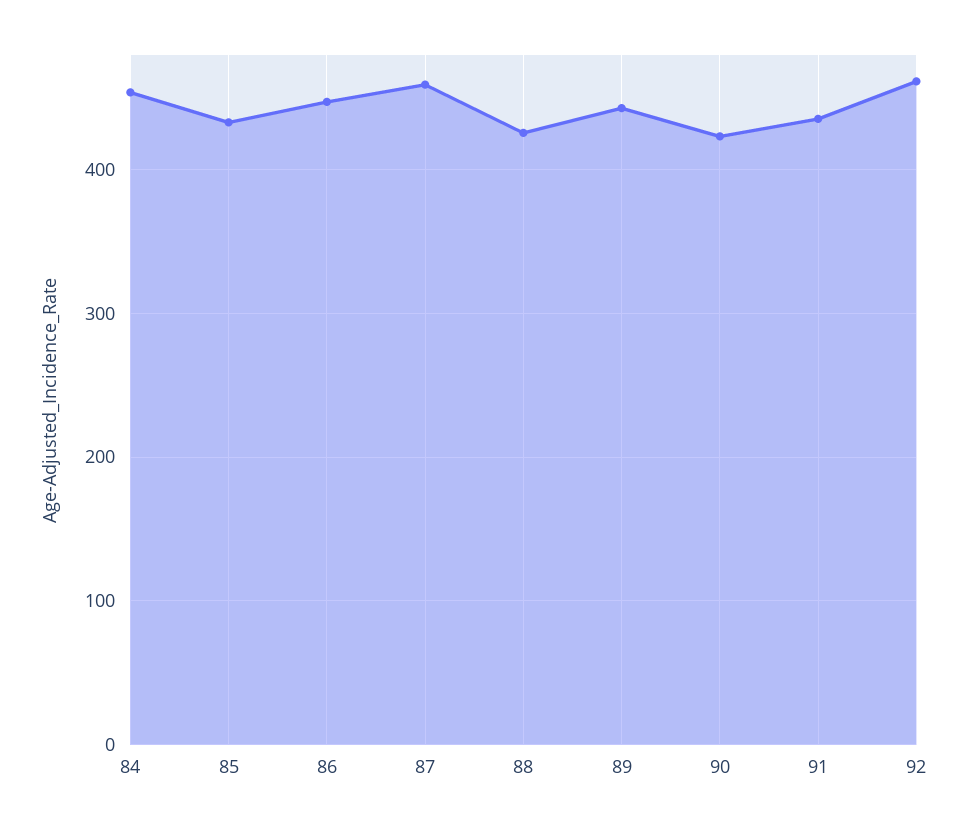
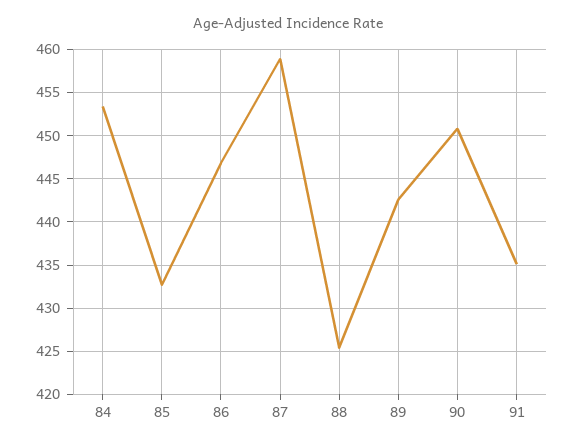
  {
    "84": 453,
    "85": 433,
    "86": 447,
    "87": 459,
    "88": 425,
    "89": 443,
-   "90": 420,
+   "90": 451,
-   "91": 435,
+   "91": 435
-   "92": 460
  }

